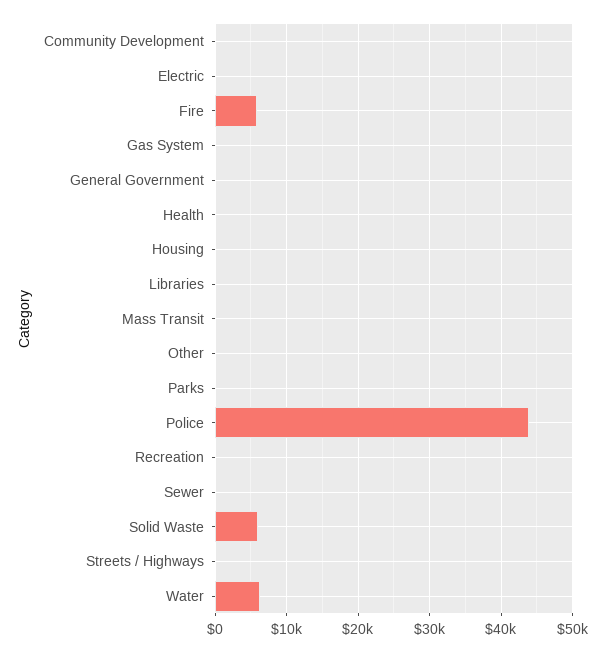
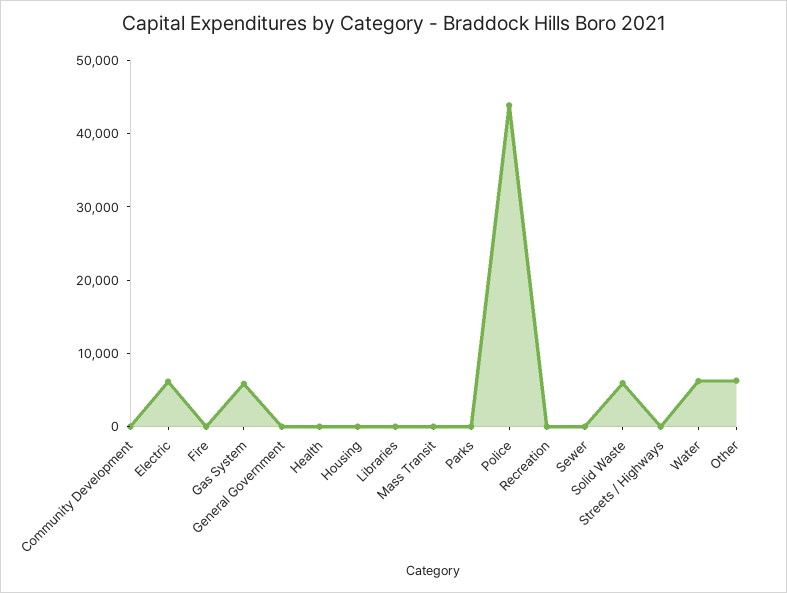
  {
    "Community Development": 0,
-   "Electric": 0,
+   "Electric": 6000,
-   "Fire": 6000,
+   "Fire": 0,
-   "Gas System": 0,
+   "Gas System": 6000,
    "General Government": 0,
    "Health": 0,
    "Housing": 0,
    "Libraries": 0,
    "Mass Transit": 0,
-   "Other": 0,
+   "Other": 6000,
    "Parks": 0,
    "Police": 44000,
    "Recreation": 0,
    "Sewer": 0,
    "Solid Waste": 6000,
    "Streets / Highways": 0,
    "Water": 6000
  }

